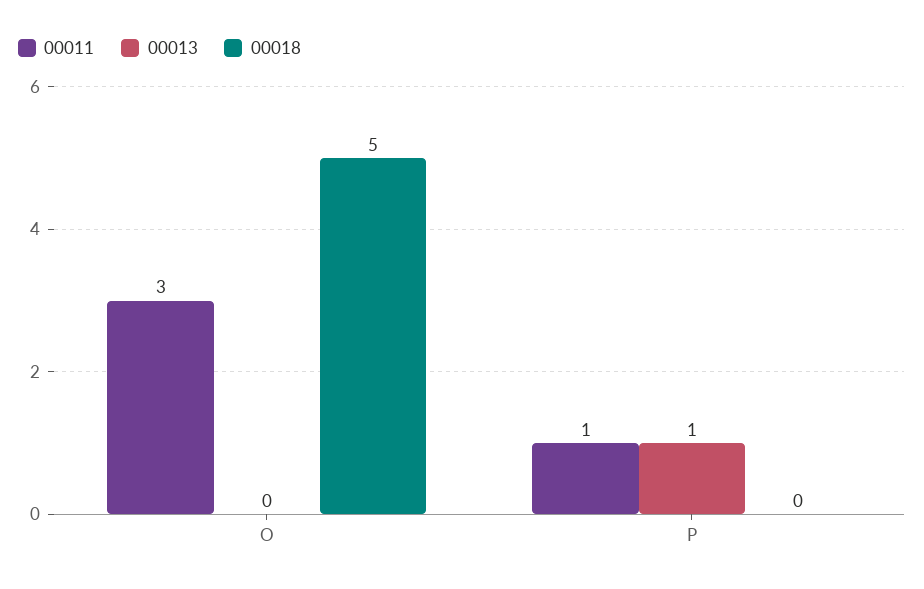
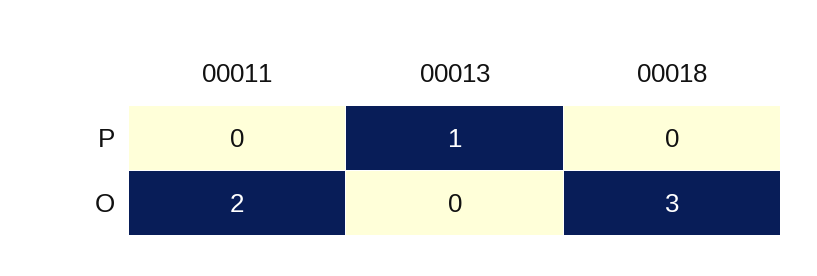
  {
    "00011": {
-     "O": 3,
+     "O": 2,
-     "P": 1
+     "P": 0
    },
    "00013": {
      "O": 0,
      "P": 1
    },
    "00018": {
-     "O": 5,
+     "O": 3,
      "P": 0
    }
  }

